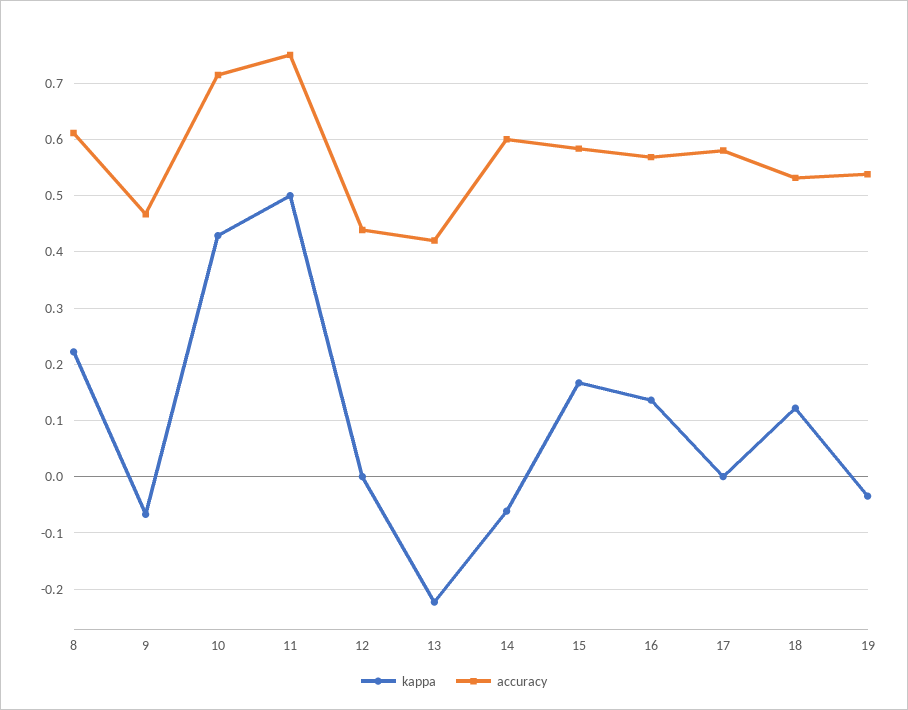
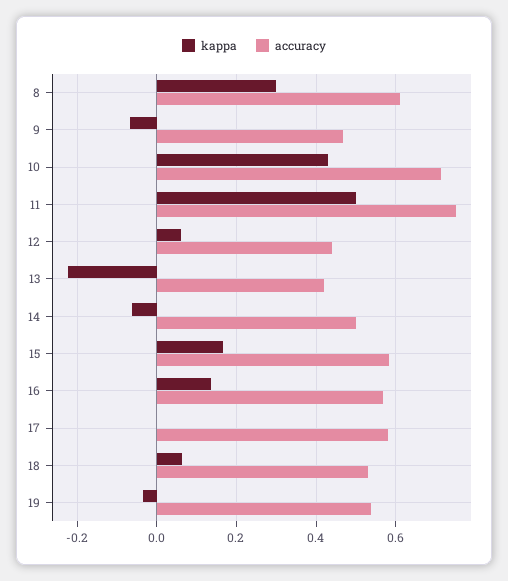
  {
    "kappa": {
-     "8": 0.22,
+     "8": 0.3,
      "9": -0.06,
      "10": 0.42,
      "11": 0.5,
-     "12": 0,
+     "12": 0.06,
      "13": -0.22,
      "14": -0.06,
      "15": 0.16,
      "16": 0.14,
      "17": 0,
-     "18": 0.12,
+     "18": 0.06,
      "19": -0.04
    },
    "accuracy": {
      "8": 0.62,
      "9": 0.46,
      "10": 0.72,
      "11": 0.76,
      "12": 0.44,
      "13": 0.42,
-     "14": 0.6,
+     "14": 0.5,
      "15": 0.58,
      "16": 0.56,
      "17": 0.58,
      "18": 0.54,
      "19": 0.54
    }
  }

